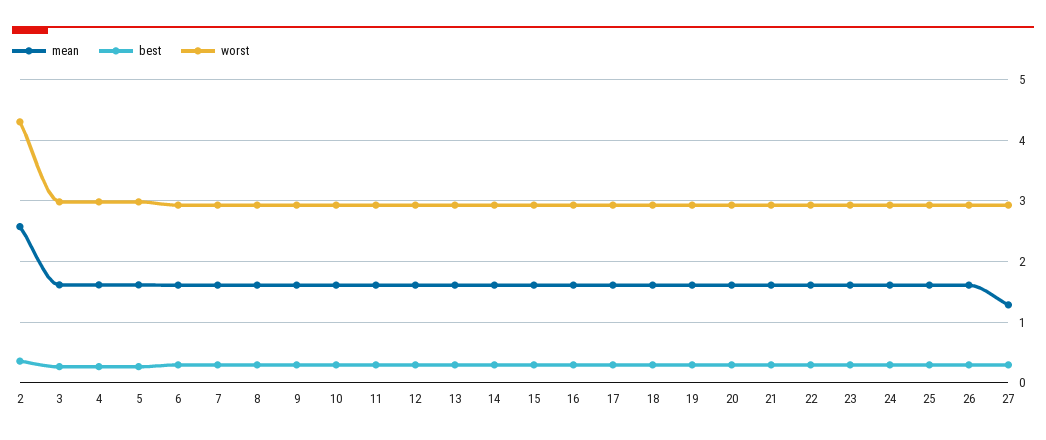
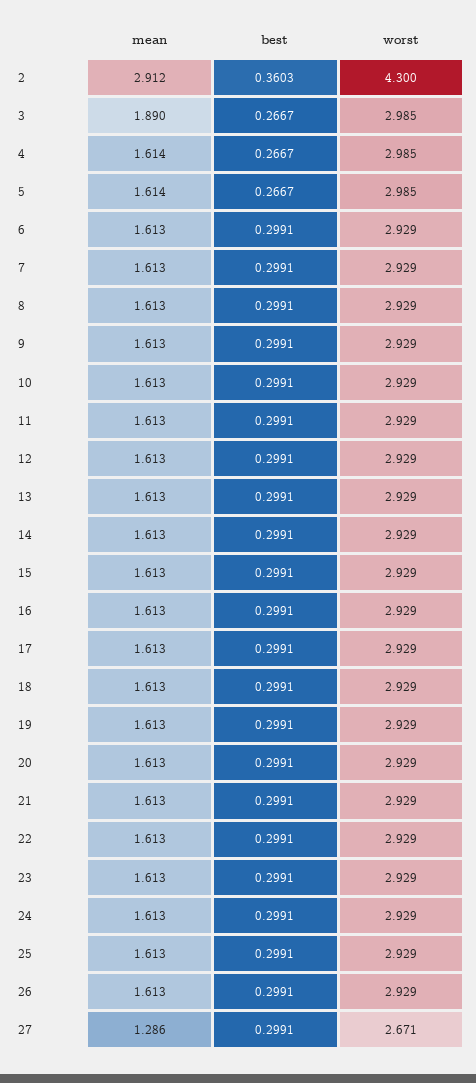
  {
    "mean": {
-     "2": 2.6,
+     "2": 2.912,
-     "3": 1.6,
+     "3": 1.89,
      "4": 1.614,
      "5": 1.614,
      "6": 1.613,
      "7": 1.613,
      "8": 1.613,
      "9": 1.613,
      "10": 1.613,
      "11": 1.613,
      "12": 1.613,
      "13": 1.613,
      "14": 1.613,
      "15": 1.613,
      "16": 1.613,
      "17": 1.613,
      "18": 1.613,
      "19": 1.613,
      "20": 1.613,
      "21": 1.613,
      "22": 1.613,
      "23": 1.613,
      "24": 1.613,
      "25": 1.613,
      "26": 1.613,
      "27": 1.286
    },
    "best": {
      "2": 0.3603,
      "3": 0.2667,
      "4": 0.2667,
      "5": 0.2667,
      "6": 0.2991,
      "7": 0.2991,
      "8": 0.2991,
      "9": 0.2991,
      "10": 0.2991,
      "11": 0.2991,
      "12": 0.2991,
      "13": 0.2991,
      "14": 0.2991,
      "15": 0.2991,
      "16": 0.2991,
      "17": 0.2991,
      "18": 0.2991,
      "19": 0.2991,
      "20": 0.2991,
      "21": 0.2991,
      "22": 0.2991,
      "23": 0.2991,
      "24": 0.2991,
      "25": 0.2991,
      "26": 0.2991,
      "27": 0.2991
    },
    "worst": {
      "2": 4.3,
      "3": 2.985,
      "4": 2.985,
      "5": 2.985,
      "6": 2.929,
      "7": 2.929,
      "8": 2.929,
      "9": 2.929,
      "10": 2.929,
      "11": 2.929,
      "12": 2.929,
      "13": 2.929,
      "14": 2.929,
      "15": 2.929,
      "16": 2.929,
      "17": 2.929,
      "18": 2.929,
      "19": 2.929,
      "20": 2.929,
      "21": 2.929,
      "22": 2.929,
      "23": 2.929,
      "24": 2.929,
      "25": 2.929,
      "26": 2.929,
-     "27": 2.9
+     "27": 2.671
    }
  }

